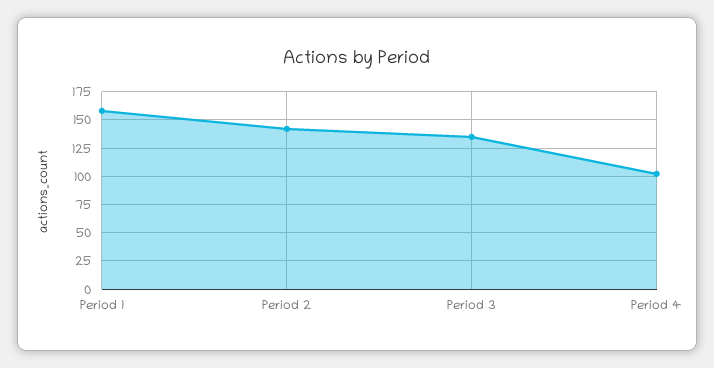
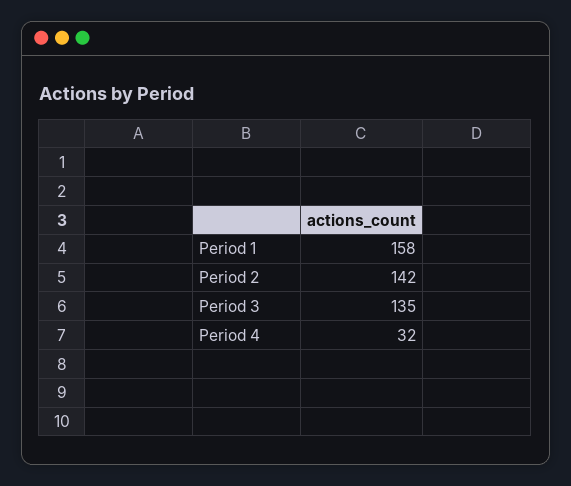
  {
    "Period 1": 158,
    "Period 2": 142,
    "Period 3": 135,
-   "Period 4": 100
+   "Period 4": 32
  }

